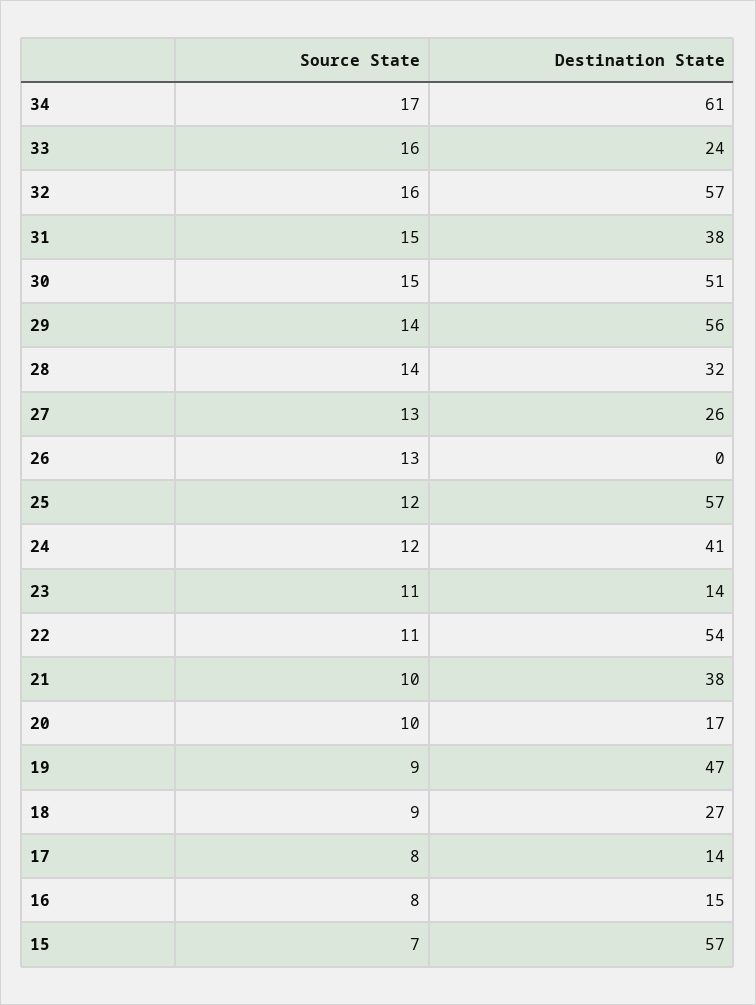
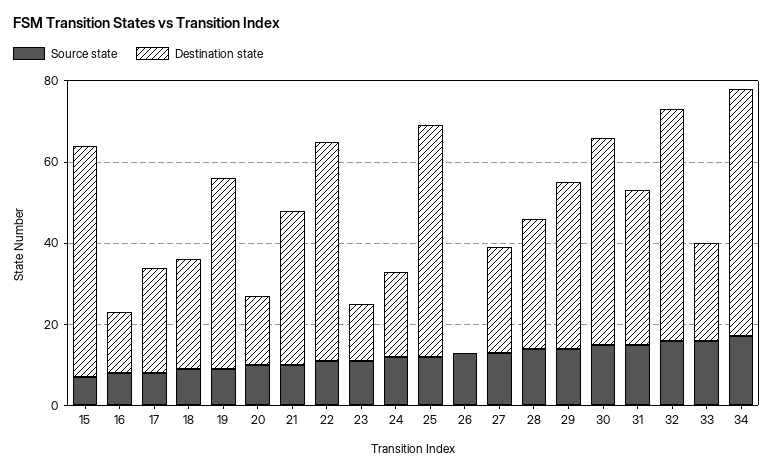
  {
    "Source State": {
      "34": 17,
      "33": 16,
      "32": 16,
      "31": 15,
      "30": 15,
      "29": 14,
      "28": 14,
      "27": 13,
      "26": 13,
      "25": 12,
      "24": 12,
      "23": 11,
      "22": 11,
      "21": 10,
      "20": 10,
      "19": 9,
      "18": 9,
      "17": 8,
      "16": 8,
      "15": 7
    },
    "Destination State": {
      "34": 61,
      "33": 24,
      "32": 57,
      "31": 38,
      "30": 51,
-     "29": 56,
+     "29": 40,
      "28": 32,
      "27": 26,
      "26": 0,
      "25": 57,
-     "24": 41,
+     "24": 20,
      "23": 14,
      "22": 54,
      "21": 38,
      "20": 17,
      "19": 47,
      "18": 27,
-     "17": 14,
+     "17": 25,
      "16": 15,
      "15": 57
    }
  }

